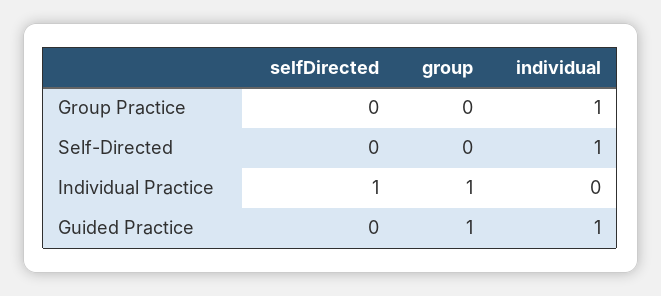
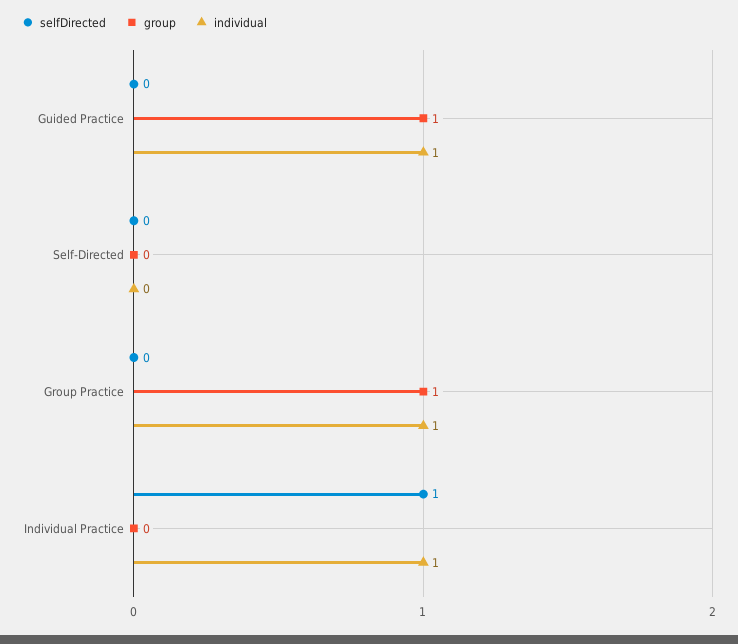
  {
    "selfDirected": {
      "Group Practice": 0,
      "Self-Directed": 0,
      "Individual Practice": 1,
      "Guided Practice": 0
    },
    "group": {
-     "Group Practice": 0,
+     "Group Practice": 1,
      "Self-Directed": 0,
-     "Individual Practice": 1,
+     "Individual Practice": 0,
      "Guided Practice": 1
    },
    "individual": {
      "Group Practice": 1,
-     "Self-Directed": 1,
+     "Self-Directed": 0,
-     "Individual Practice": 0,
+     "Individual Practice": 1,
      "Guided Practice": 1
    }
  }

